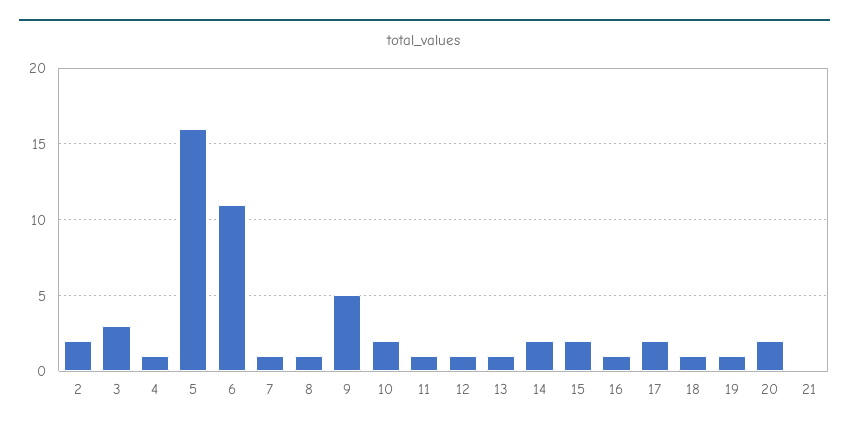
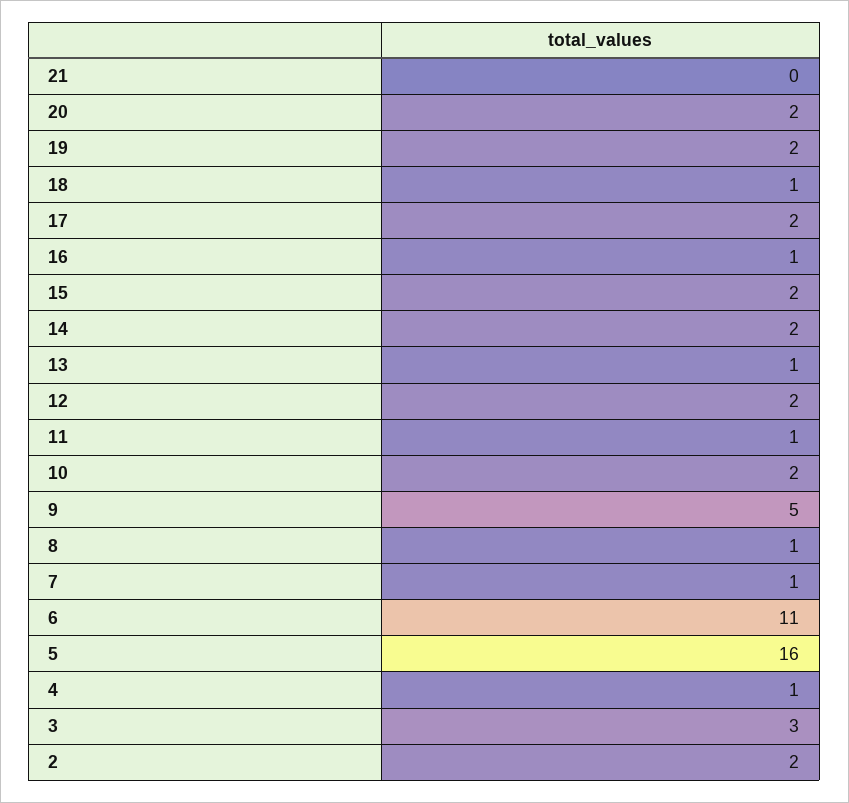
  {
    "2": 2,
    "3": 3,
    "4": 1,
    "5": 16,
    "6": 11,
    "7": 1,
    "8": 1,
    "9": 5,
    "10": 2,
    "11": 1,
-   "12": 1,
+   "12": 2,
    "13": 1,
    "14": 2,
    "15": 2,
    "16": 1,
    "17": 2,
    "18": 1,
-   "19": 1,
+   "19": 2,
    "20": 2,
    "21": 0
  }

